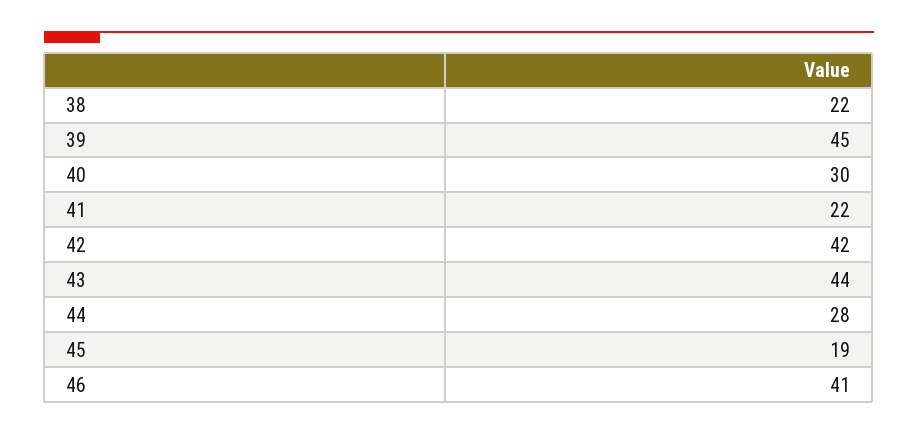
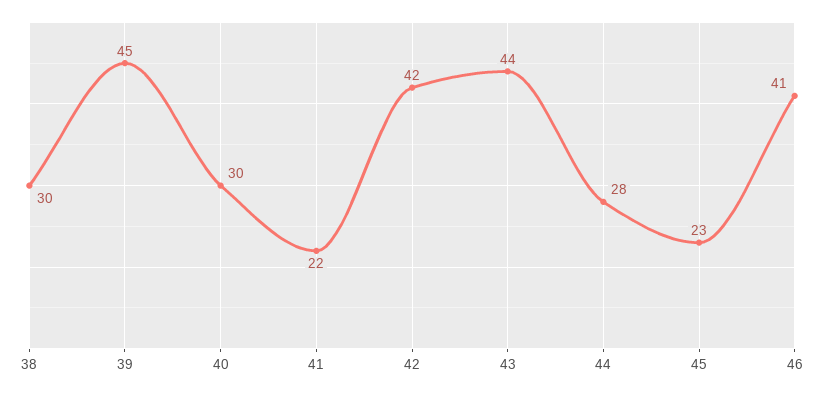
  {
-   "38": 22,
+   "38": 30,
    "39": 45,
    "40": 30,
    "41": 22,
    "42": 42,
    "43": 44,
    "44": 28,
-   "45": 19,
+   "45": 23,
    "46": 41
  }

